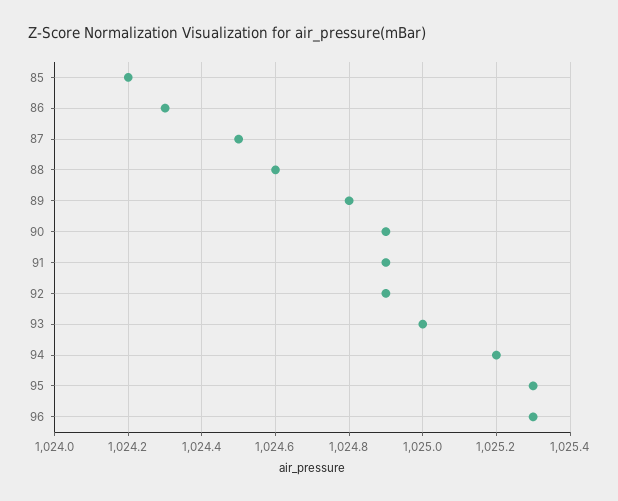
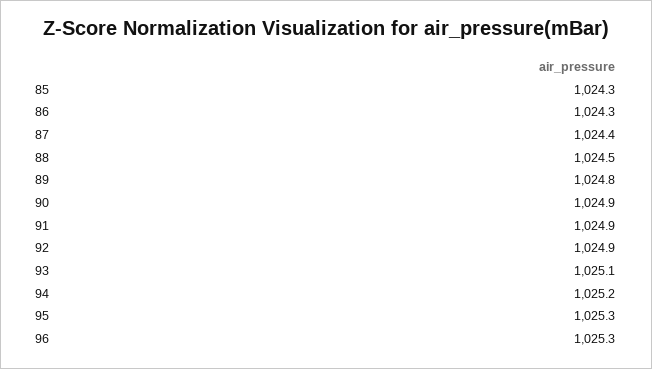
  {
-   "85": 1024.2,
+   "85": 1024.3,
    "86": 1024.3,
-   "87": 1024.5,
+   "87": 1024.4,
-   "88": 1024.6,
+   "88": 1024.5,
    "89": 1024.8,
    "90": 1024.9,
    "91": 1024.9,
    "92": 1024.9,
-   "93": 1025,
+   "93": 1025.1,
    "94": 1025.2,
    "95": 1025.3,
    "96": 1025.3
  }

